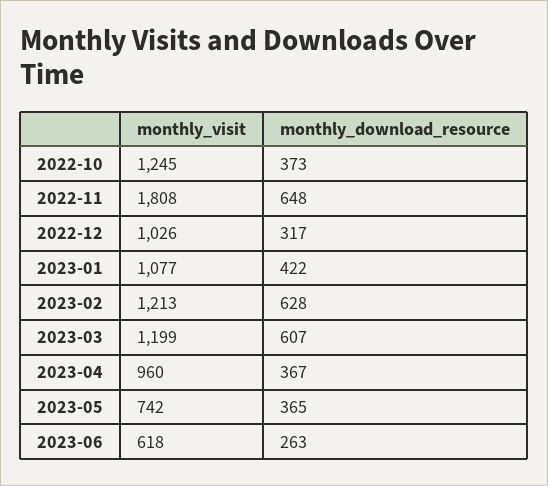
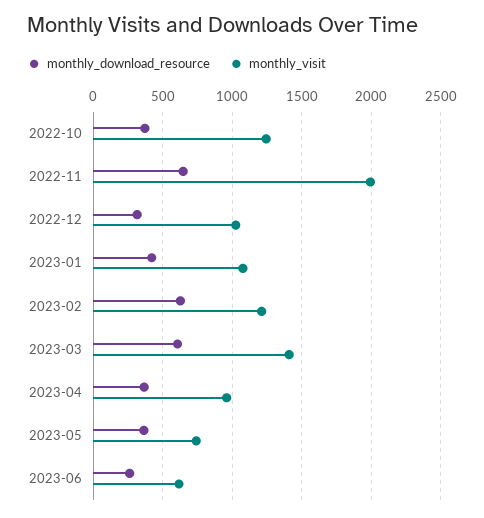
  {
    "monthly_visit": {
      "2022-10": 1245,
-     "2022-11": 1808,
+     "2022-11": 2000,
      "2022-12": 1026,
      "2023-01": 1077,
      "2023-02": 1213,
-     "2023-03": 1199,
+     "2023-03": 1400,
      "2023-04": 960,
      "2023-05": 742,
      "2023-06": 618
    },
    "monthly_download_resource": {
      "2022-10": 373,
      "2022-11": 648,
      "2022-12": 317,
      "2023-01": 422,
      "2023-02": 628,
      "2023-03": 607,
      "2023-04": 367,
      "2023-05": 365,
      "2023-06": 263
    }
  }

